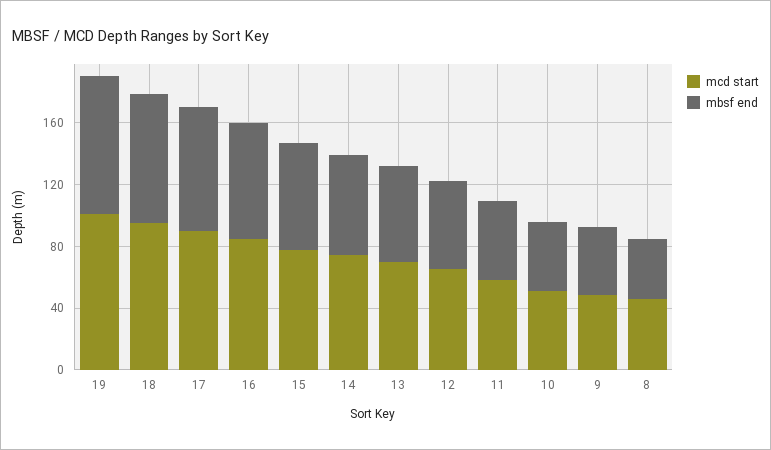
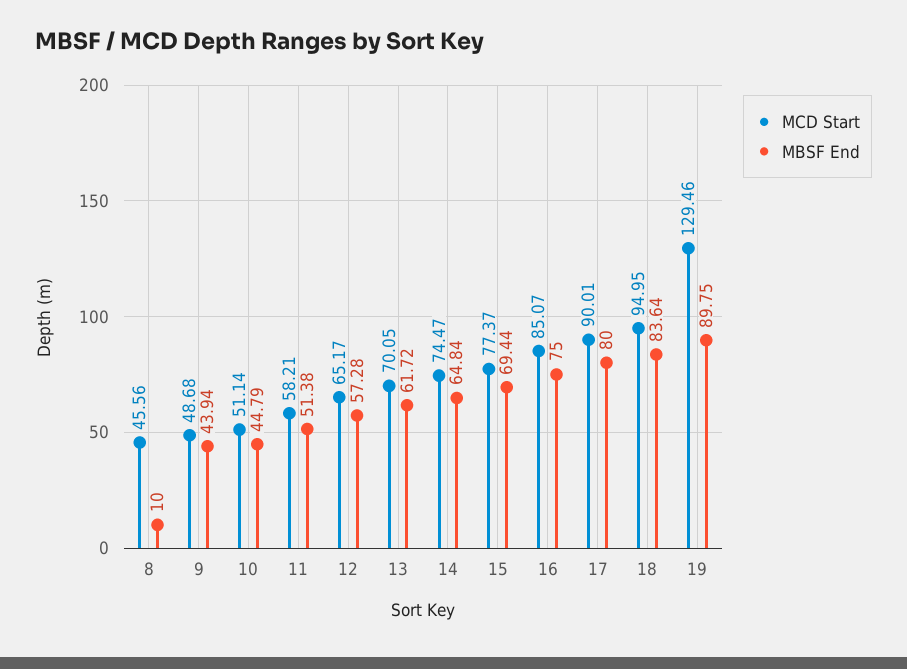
  {
    "mcd start": {
-     "19": 100,
+     "19": 129.46,
      "18": 94.95,
      "17": 90.01,
      "16": 85.07,
      "15": 77.37,
      "14": 74.47,
      "13": 70.05,
      "12": 65.17,
      "11": 58.21,
      "10": 51.14,
      "9": 48.68,
      "8": 45.56
    },
    "mbsf end": {
      "19": 89.75,
      "18": 83.64,
      "17": 80,
      "16": 75,
      "15": 69.44,
      "14": 64.84,
      "13": 61.72,
      "12": 57.28,
      "11": 51.38,
      "10": 44.79,
      "9": 43.94,
-     "8": 40
+     "8": 10
    }
  }

